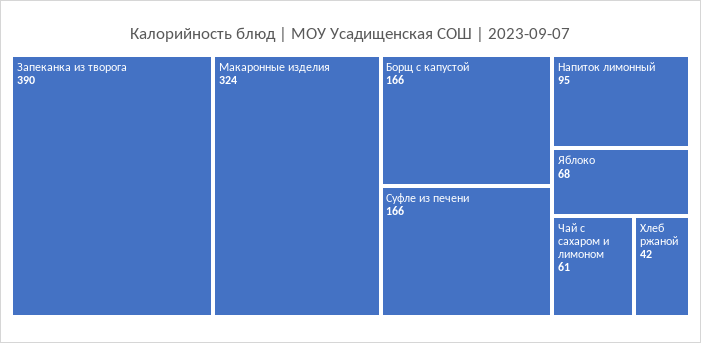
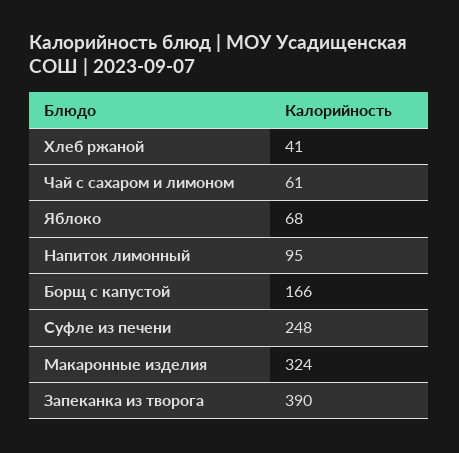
  {
    "Запеканка из творога": 390,
    "Макаронные изделия": 324,
    "Борщ с капустой": 166,
-   "Суфле из печени": 166,
+   "Суфле из печени": 248,
    "Напиток лимонный": 95,
    "Яблоко": 68,
    "Чай с сахаром и лимоном": 61,
-   "Хлеб ржаной": 42
+   "Хлеб ржаной": 41
  }

